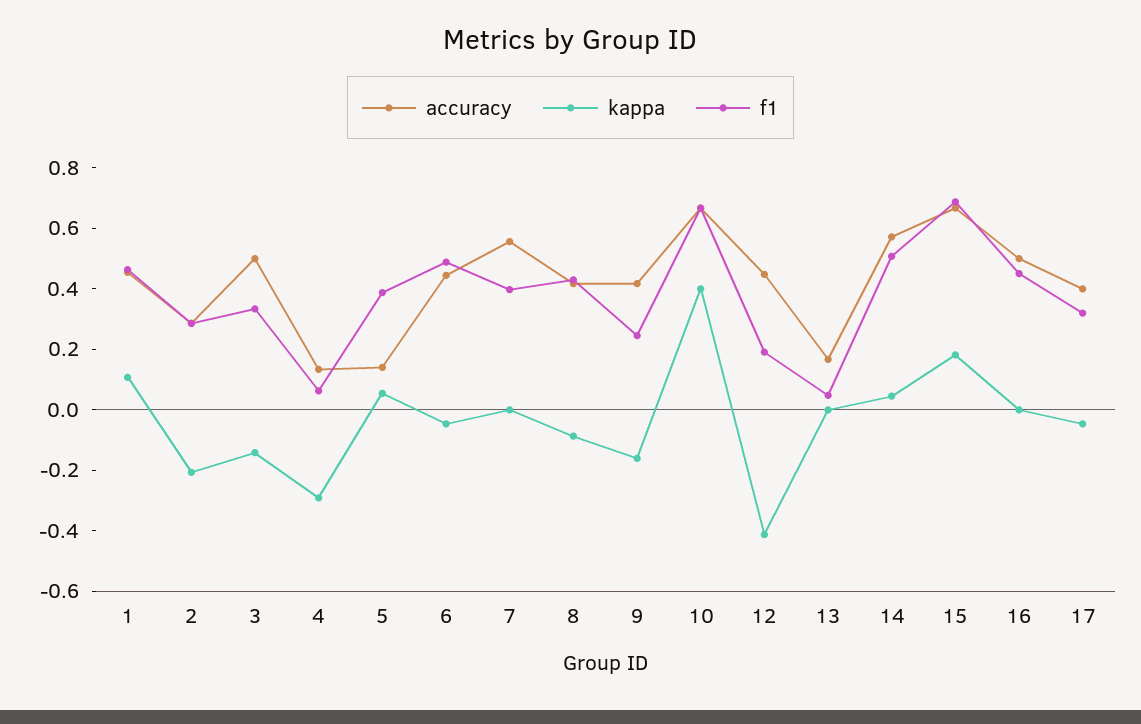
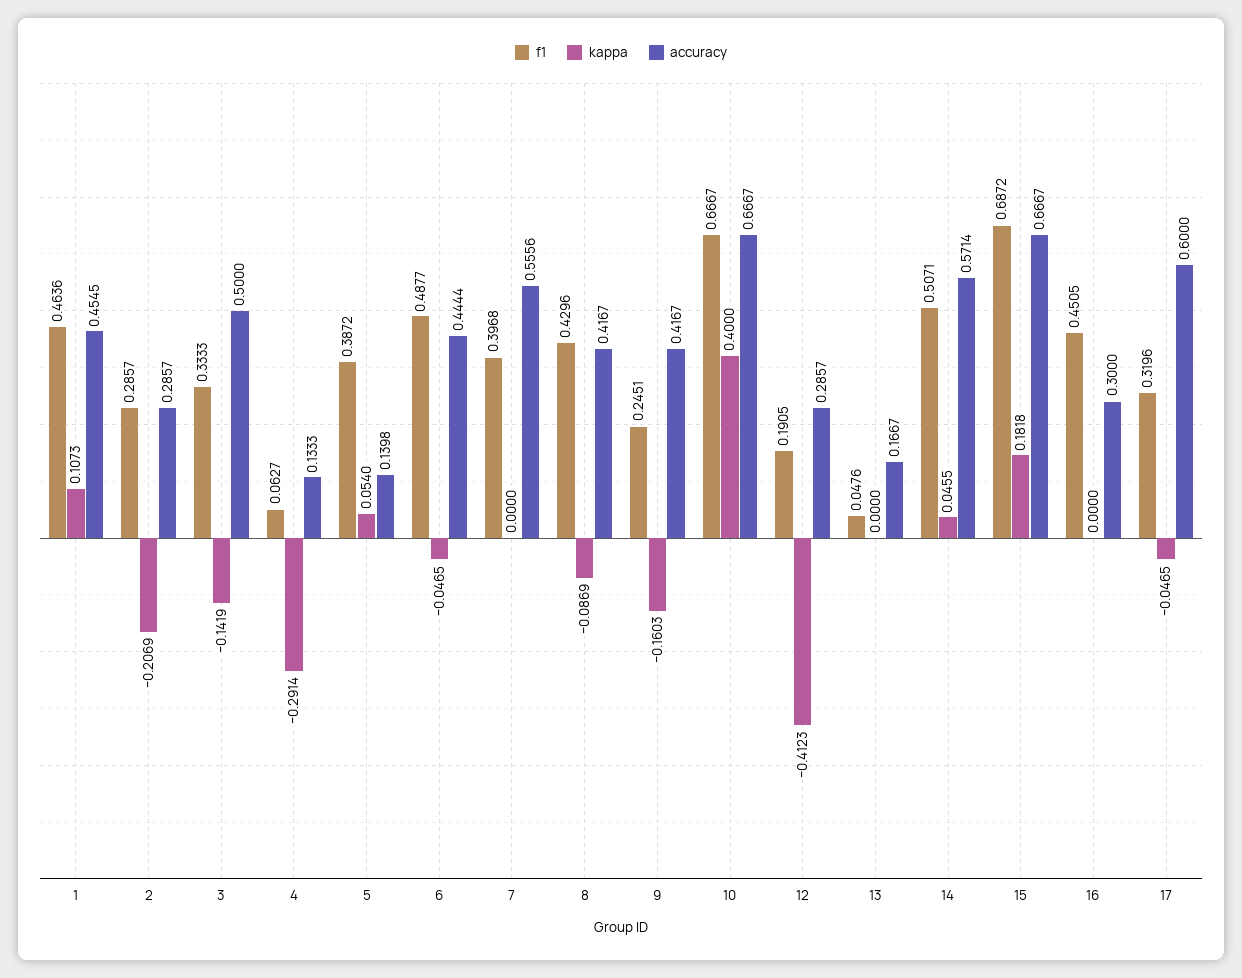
  {
    "accuracy": {
      "1": 0.4545,
      "2": 0.2857,
      "3": 0.5,
      "4": 0.1333,
      "5": 0.1398,
      "6": 0.4444,
      "7": 0.5556,
      "8": 0.4167,
      "9": 0.4167,
      "10": 0.6667,
-     "12": 0.45,
+     "12": 0.2857,
      "13": 0.1667,
      "14": 0.5714,
      "15": 0.6667,
-     "16": 0.5,
+     "16": 0.3,
-     "17": 0.4
+     "17": 0.6
    },
    "kappa": {
      "1": 0.1073,
      "2": -0.2069,
      "3": -0.1419,
      "4": -0.2914,
      "5": 0.054,
      "6": -0.0465,
      "7": 0,
      "8": -0.0869,
      "9": -0.1603,
      "10": 0.4,
      "12": -0.4123,
      "13": 0,
      "14": 0.0455,
      "15": 0.1818,
      "16": 0,
      "17": -0.0465
    },
    "f1": {
      "1": 0.4636,
      "2": 0.2857,
      "3": 0.3333,
      "4": 0.0627,
      "5": 0.3872,
      "6": 0.4877,
      "7": 0.3968,
      "8": 0.4296,
      "9": 0.2451,
      "10": 0.6667,
      "12": 0.1905,
      "13": 0.0476,
      "14": 0.5071,
      "15": 0.6872,
      "16": 0.4505,
      "17": 0.3196
    }
  }

